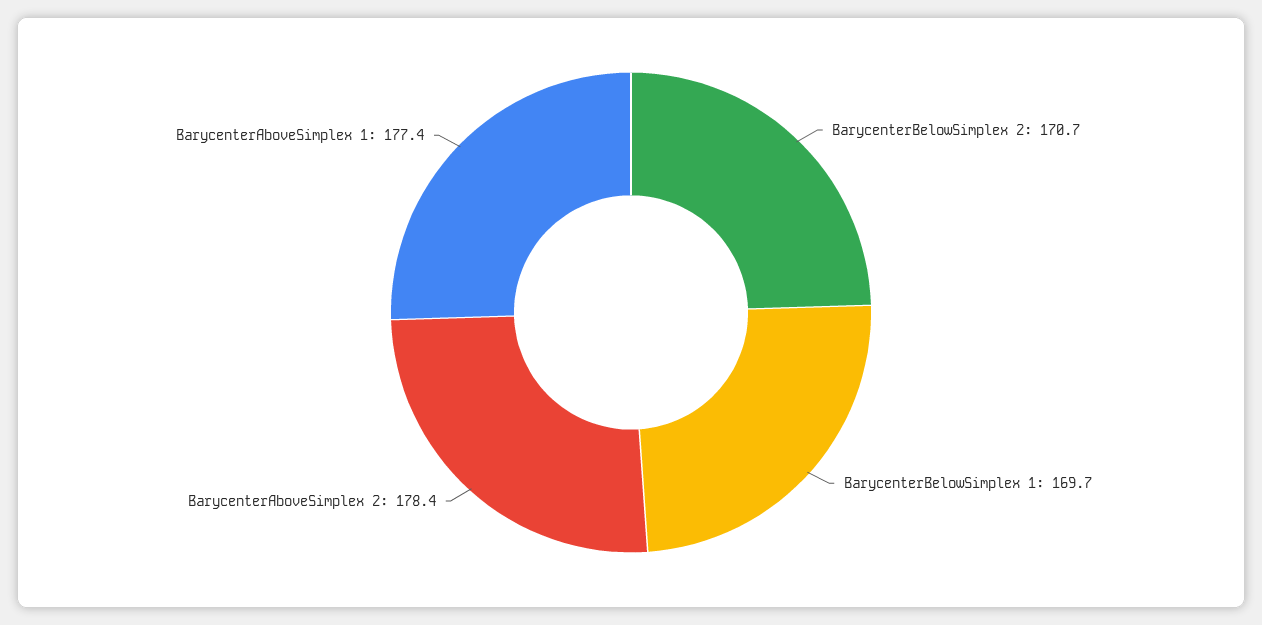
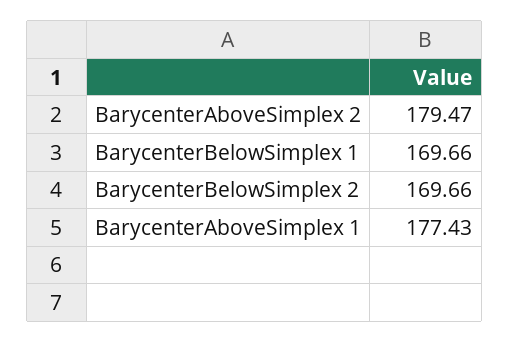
  {
-   "BarycenterBelowSimplex 2": 170.7,
+   "BarycenterBelowSimplex 2": 169.66,
    "BarycenterBelowSimplex 1": 169.66,
-   "BarycenterAboveSimplex 2": 178.4,
+   "BarycenterAboveSimplex 2": 179.47,
    "BarycenterAboveSimplex 1": 177.43
  }

